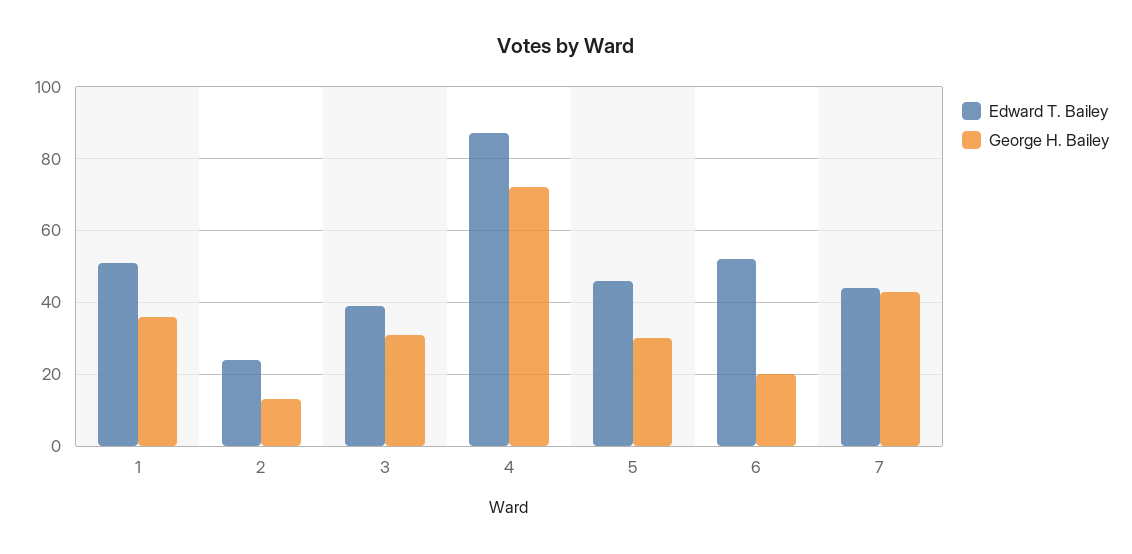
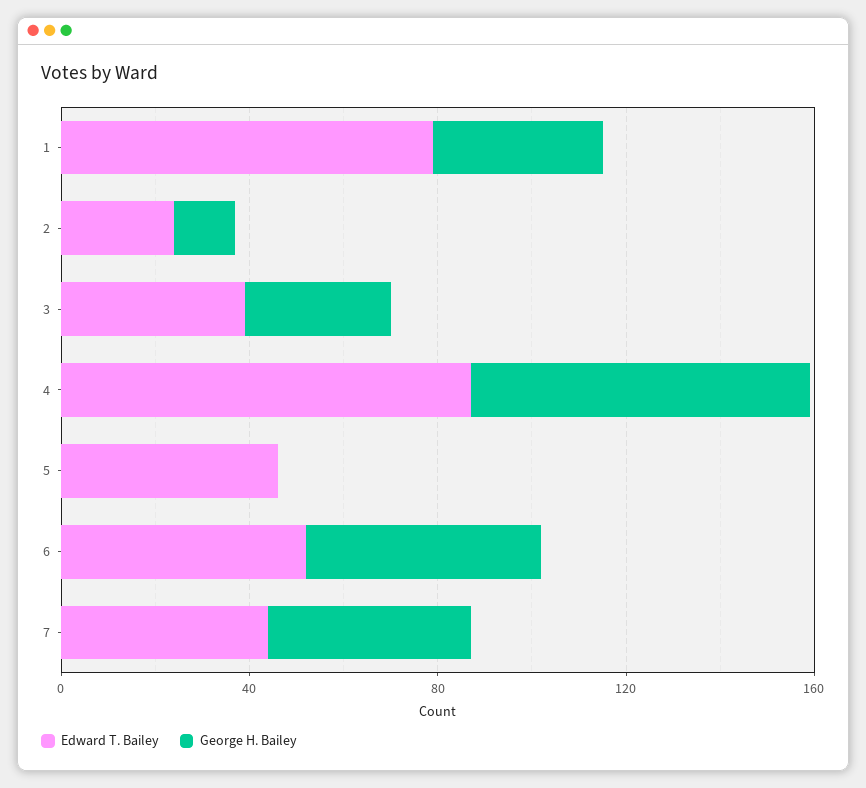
  {
    "Edward T. Bailey": {
-     "1": 50,
+     "1": 80,
      "2": 25,
      "3": 40,
      "4": 85,
      "5": 45,
      "6": 50,
      "7": 45
    },
    "George H. Bailey": {
      "1": 35,
      "2": 15,
      "3": 30,
      "4": 70,
-     "5": 30,
+     "5": 0,
-     "6": 20,
+     "6": 50,
      "7": 45
    }
  }

